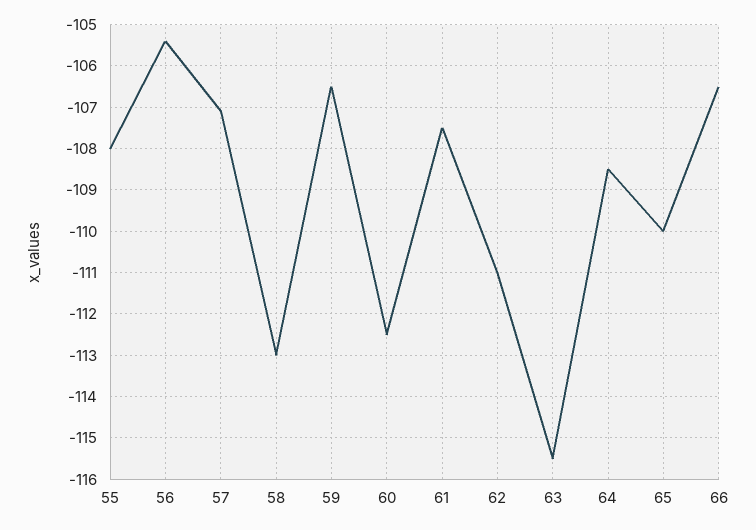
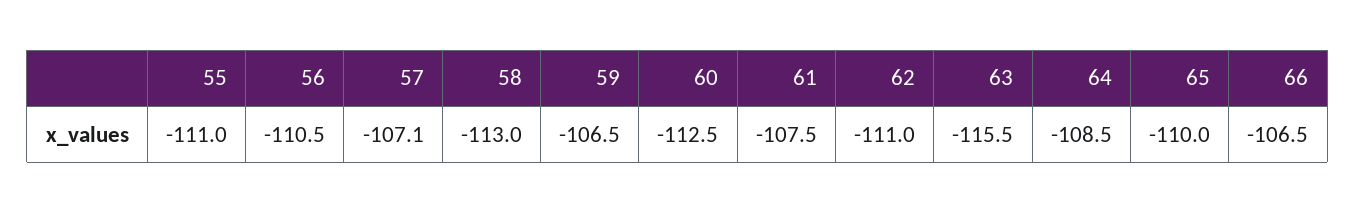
  {
-   "55": -108,
+   "55": -111,
-   "56": -105.5,
+   "56": -110.5,
    "57": -107.1,
    "58": -113,
    "59": -106.5,
    "60": -112.5,
    "61": -107.5,
    "62": -111,
    "63": -115.5,
    "64": -108.5,
    "65": -110,
    "66": -106.5
  }

